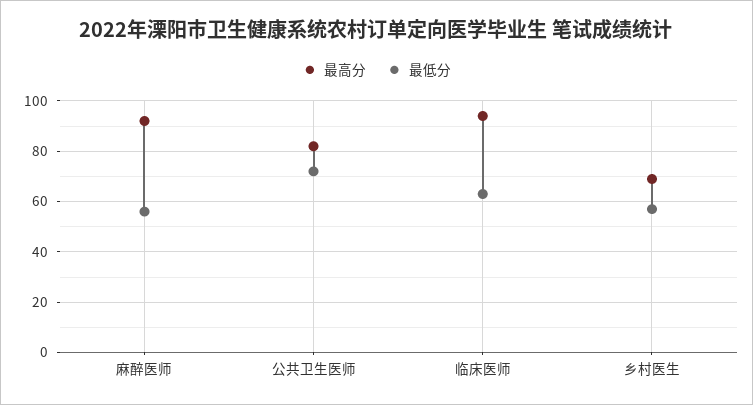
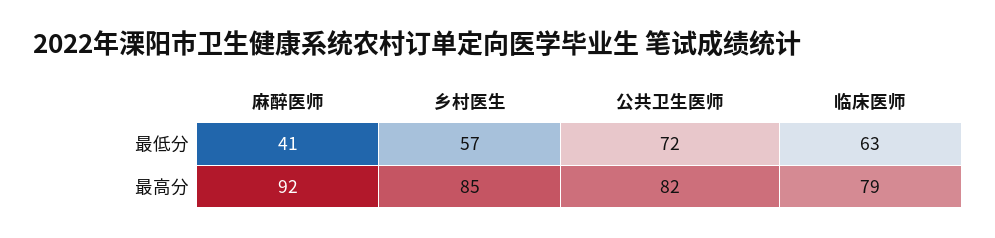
  {
    "最高分": {
      "麻醉医师": 92,
      "公共卫生医师": 82,
-     "临床医师": 95,
+     "临床医师": 79,
-     "乡村医生": 70
+     "乡村医生": 85
    },
    "最低分": {
-     "麻醉医师": 55,
+     "麻醉医师": 41,
      "公共卫生医师": 72,
      "临床医师": 63,
      "乡村医生": 57
    }
  }

